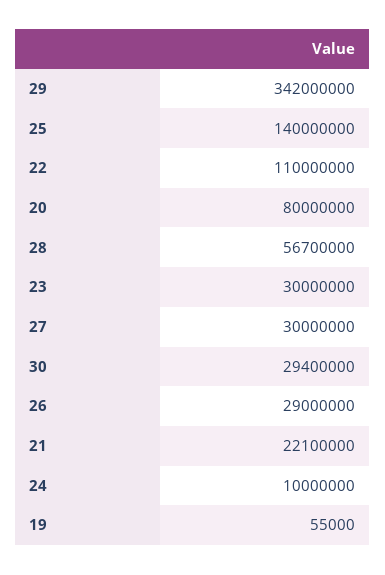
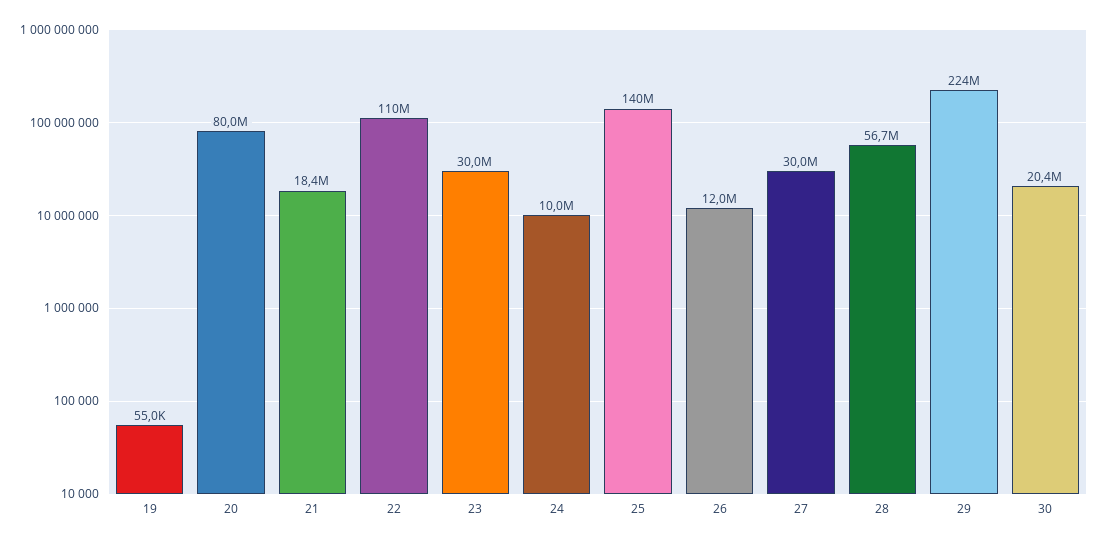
  {
-   "29": 342000000,
+   "29": 224000000,
    "25": 140000000,
    "22": 110000000,
    "20": 80000000,
    "28": 56700000,
    "23": 30000000,
    "27": 30000000,
-   "30": 29400000,
+   "30": 20400000,
-   "26": 29000000,
+   "26": 12000000,
-   "21": 22100000,
+   "21": 18400000,
    "24": 10000000,
    "19": 55000
  }

